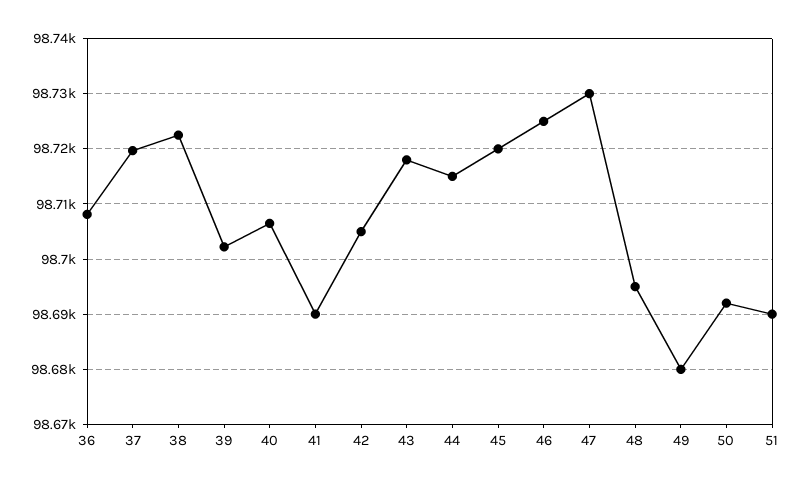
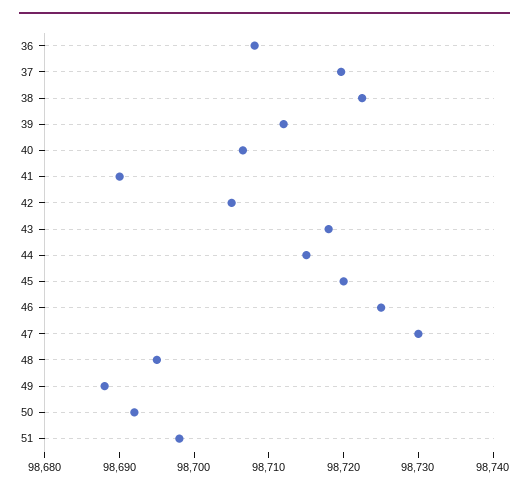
  {
    "36": 98708,
    "37": 98720,
    "38": 98722,
-   "39": 98702,
+   "39": 98712,
    "40": 98706,
    "41": 98690,
    "42": 98706,
    "43": 98718,
    "44": 98716,
    "45": 98720,
    "46": 98726,
    "47": 98730,
    "48": 98696,
-   "49": 98680,
+   "49": 98688,
    "50": 98692,
-   "51": 98690
+   "51": 98698
  }

